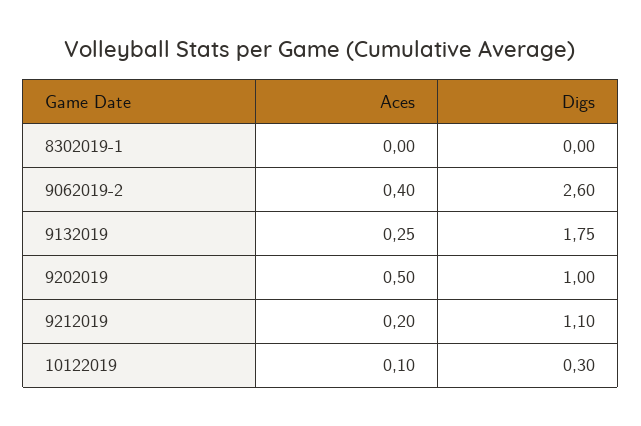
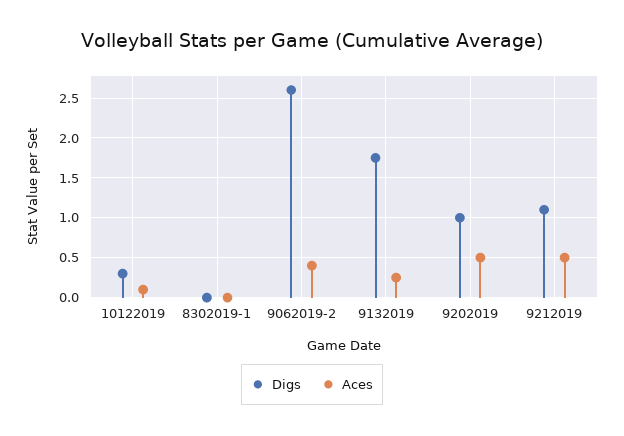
  {
    "Aces": {
      "8302019-1": 0,
      "9062019-2": 0.4,
      "9132019": 0.25,
      "9202019": 0.5,
-     "9212019": 0.2,
+     "9212019": 0.5,
      "10122019": 0.1
    },
    "Digs": {
      "8302019-1": 0,
      "9062019-2": 2.6,
      "9132019": 1.75,
      "9202019": 1,
      "9212019": 1.1,
      "10122019": 0.3
    }
  }

